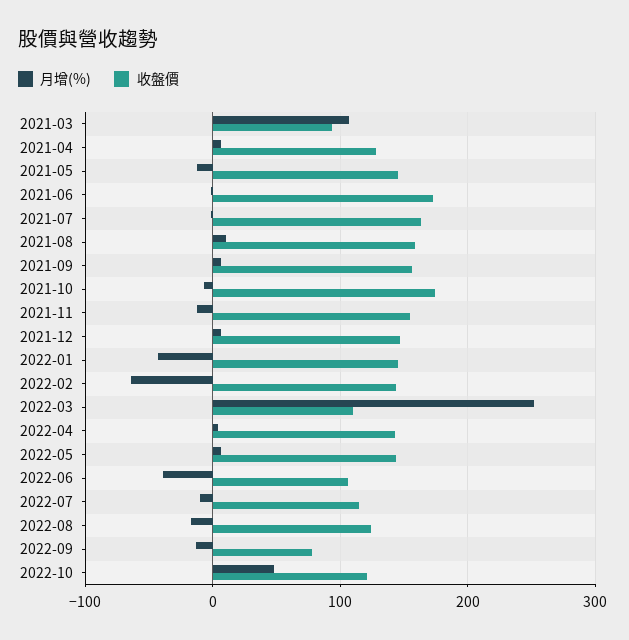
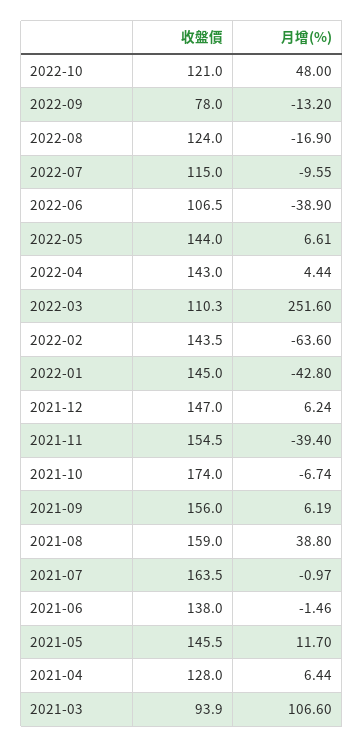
  {
    "月增(%)": {
      "2021-03": 106.6,
      "2021-04": 6.44,
-     "2021-05": -10,
+     "2021-05": 11.7,
      "2021-06": -1.46,
      "2021-07": -0.97,
-     "2021-08": 10,
+     "2021-08": 38.8,
      "2021-09": 6.19,
      "2021-10": -6.74,
-     "2021-11": -10,
+     "2021-11": -39.4,
      "2021-12": 6.24,
      "2022-01": -42.8,
      "2022-02": -63.6,
      "2022-03": 251.6,
      "2022-04": 4.44,
      "2022-05": 6.61,
      "2022-06": -38.9,
      "2022-07": -9.55,
      "2022-08": -16.9,
      "2022-09": -13.2,
      "2022-10": 48
    },
    "收盤價": {
      "2021-03": 93.9,
      "2021-04": 128,
      "2021-05": 145.5,
-     "2021-06": 170,
+     "2021-06": 138,
      "2021-07": 163.5,
      "2021-08": 159,
      "2021-09": 156,
      "2021-10": 174,
      "2021-11": 154.5,
      "2021-12": 147,
      "2022-01": 145,
      "2022-02": 143.5,
      "2022-03": 110.3,
      "2022-04": 143,
      "2022-05": 144,
      "2022-06": 106.5,
      "2022-07": 115,
      "2022-08": 124,
      "2022-09": 78,
      "2022-10": 121
    }
  }

